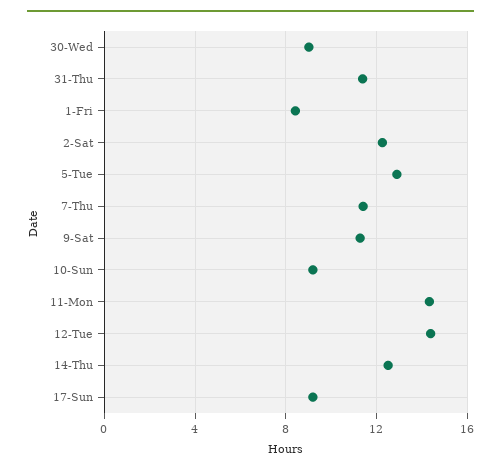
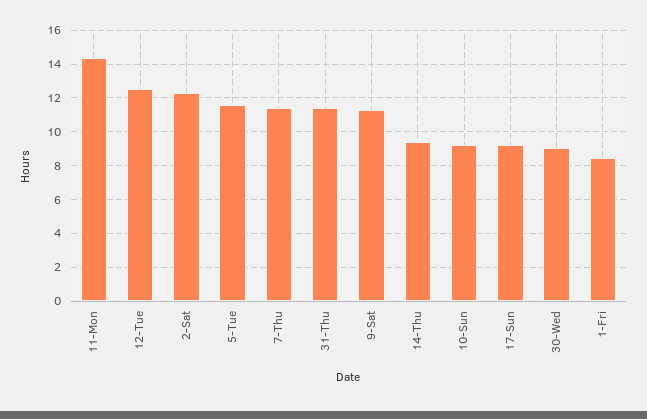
  {
    "30-Wed": 9,
    "31-Thu": 11.5,
    "1-Fri": 8.5,
    "2-Sat": 12.5,
-   "5-Tue": 13,
+   "5-Tue": 11.5,
    "7-Thu": 11.5,
    "9-Sat": 11.5,
    "10-Sun": 9,
    "11-Mon": 14.5,
-   "12-Tue": 14.5,
+   "12-Tue": 12.5,
-   "14-Thu": 12.5,
+   "14-Thu": 9.5,
    "17-Sun": 9
  }

